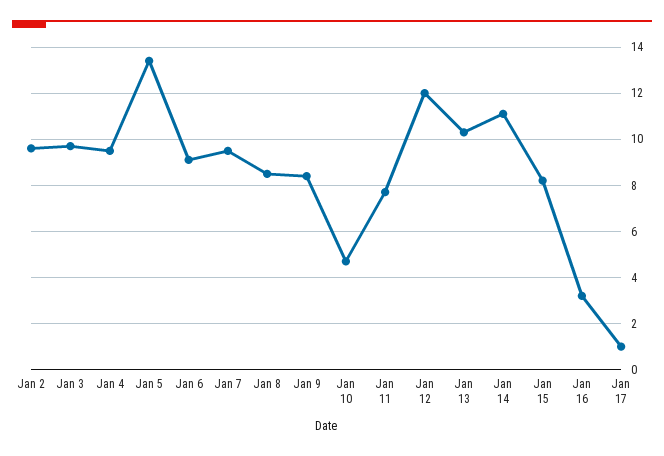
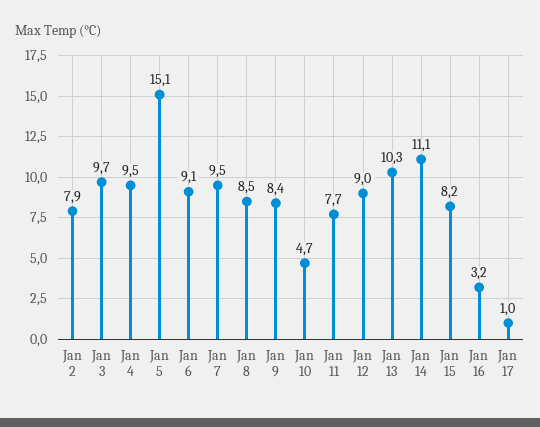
  {
-   "Jan 2": 9.5,
+   "Jan 2": 7.9,
    "Jan 3": 9.7,
    "Jan 4": 9.5,
-   "Jan 5": 13.5,
+   "Jan 5": 15.1,
    "Jan 6": 9.1,
    "Jan 7": 9.5,
    "Jan 8": 8.5,
    "Jan 9": 8.4,
    "Jan 10": 4.7,
    "Jan 11": 7.7,
-   "Jan 12": 12,
+   "Jan 12": 9,
    "Jan 13": 10.3,
    "Jan 14": 11.1,
    "Jan 15": 8.2,
    "Jan 16": 3.2,
    "Jan 17": 1
  }

